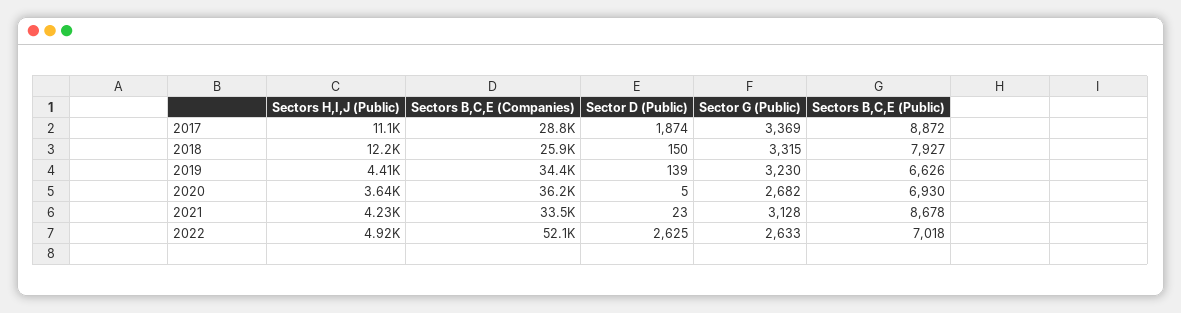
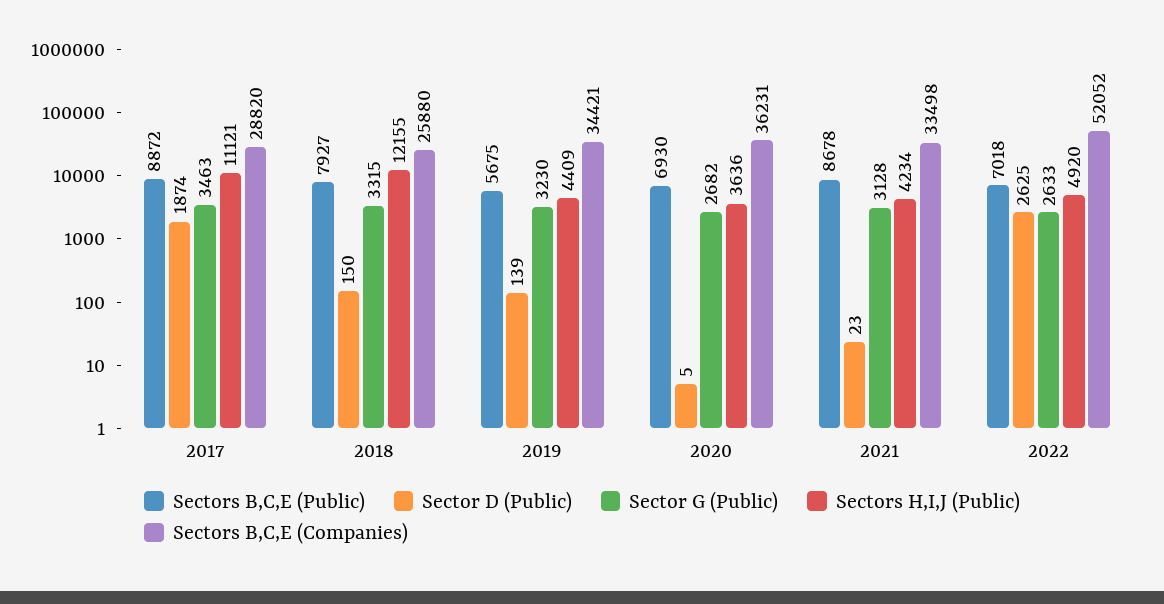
  {
    "Sectors H,I,J (Public)": {
      "2017": 11121,
      "2018": 12155,
      "2019": 4409,
      "2020": 3636,
      "2021": 4234,
      "2022": 4920
    },
    "Sectors B,C,E (Companies)": {
      "2017": 28820,
      "2018": 25880,
      "2019": 34421,
      "2020": 36231,
      "2021": 33498,
      "2022": 52052
    },
    "Sector D (Public)": {
      "2017": 1874,
      "2018": 150,
      "2019": 139,
      "2020": 5,
      "2021": 23,
      "2022": 2625
    },
    "Sector G (Public)": {
-     "2017": 3369,
+     "2017": 3463,
      "2018": 3315,
      "2019": 3230,
      "2020": 2682,
      "2021": 3128,
      "2022": 2633
    },
    "Sectors B,C,E (Public)": {
      "2017": 8872,
      "2018": 7927,
-     "2019": 6626,
+     "2019": 5675,
      "2020": 6930,
      "2021": 8678,
      "2022": 7018
    }
  }

